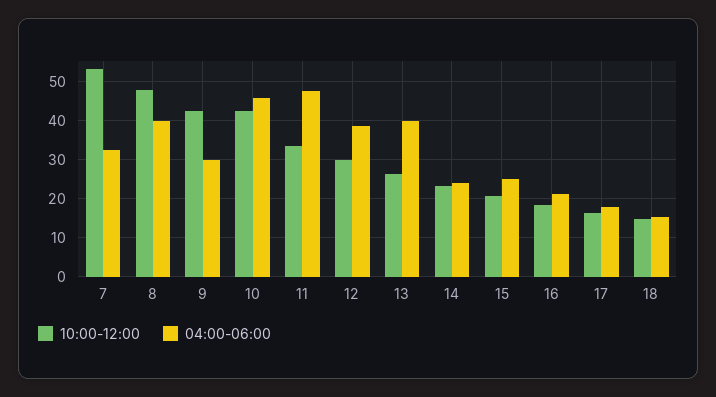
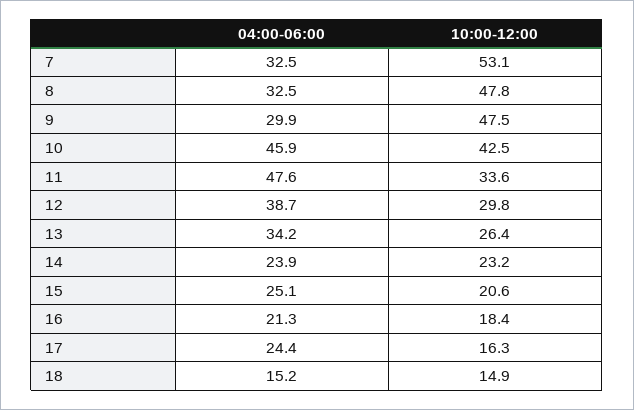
  {
    "10:00-12:00": {
      "7": 53.1,
      "8": 47.8,
-     "9": 42,
+     "9": 47.5,
      "10": 42.5,
      "11": 33.6,
      "12": 29.8,
      "13": 26.4,
      "14": 23.2,
      "15": 20.6,
      "16": 18.4,
      "17": 16.3,
      "18": 14.9
    },
    "04:00-06:00": {
      "7": 32.5,
-     "8": 40,
+     "8": 32.5,
      "9": 29.9,
      "10": 45.9,
      "11": 47.6,
      "12": 38.7,
-     "13": 40,
+     "13": 34.2,
      "14": 23.9,
      "15": 25.1,
      "16": 21.3,
-     "17": 18,
+     "17": 24.4,
      "18": 15.2
    }
  }

